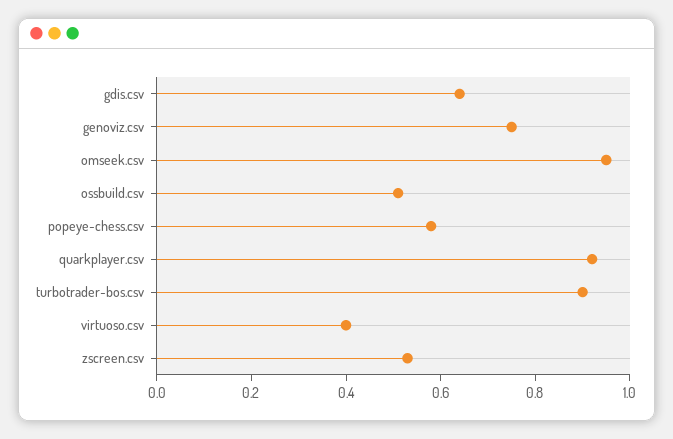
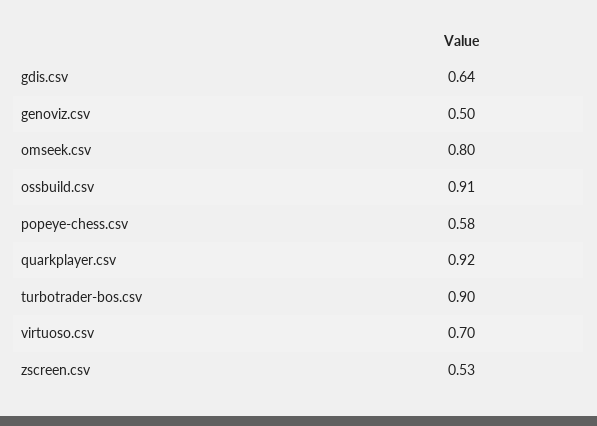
  {
    "gdis.csv": 0.64,
-   "genoviz.csv": 0.75,
+   "genoviz.csv": 0.5,
-   "omseek.csv": 0.95,
+   "omseek.csv": 0.8,
-   "ossbuild.csv": 0.5,
+   "ossbuild.csv": 0.91,
    "popeye-chess.csv": 0.58,
    "quarkplayer.csv": 0.92,
    "turbotrader-bos.csv": 0.9,
-   "virtuoso.csv": 0.4,
+   "virtuoso.csv": 0.7,
    "zscreen.csv": 0.53
  }

